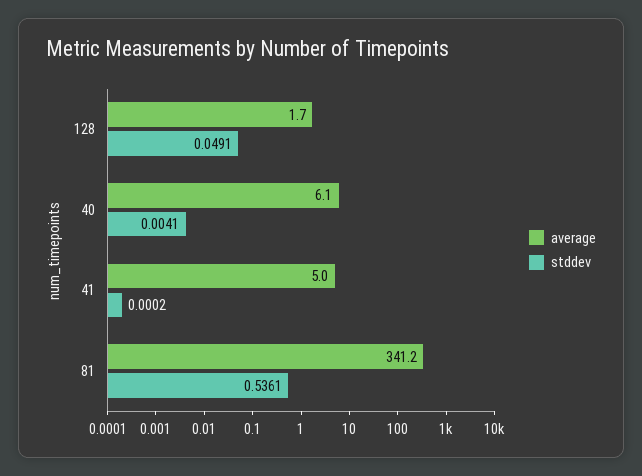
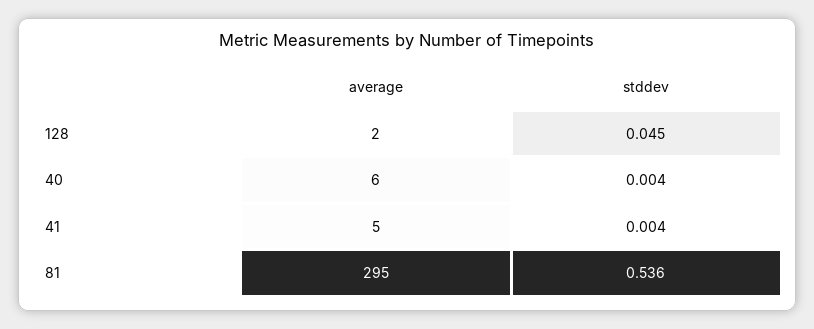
  {
    "average": {
      "128": 1.7,
      "40": 6.1,
      "41": 5,
-     "81": 341.2
+     "81": 295
    },
    "stddev": {
-     "128": 0.0491,
+     "128": 0.045,
      "40": 0.0041,
-     "41": 0.0002,
+     "41": 0.004,
      "81": 0.5361
    }
  }

